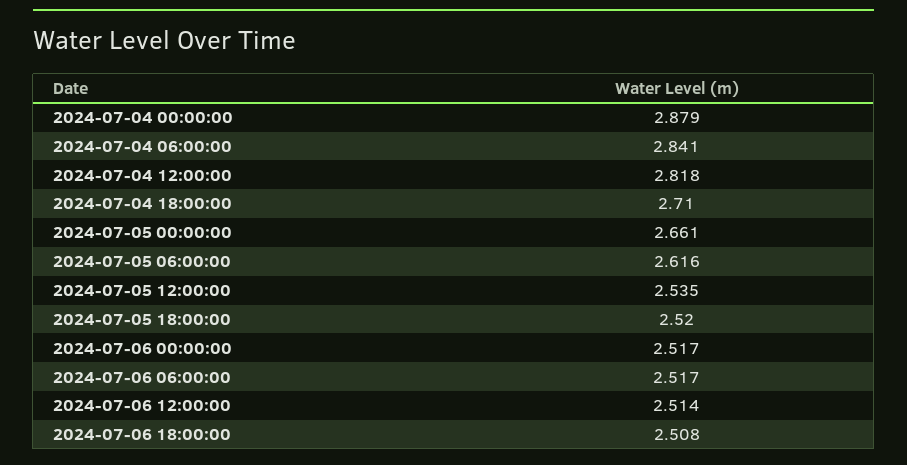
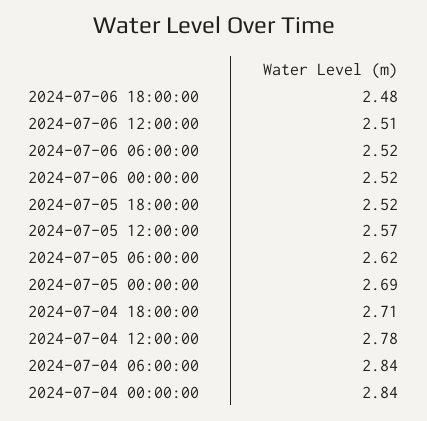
  {
-   "2024-07-04 00:00:00": 2.879,
+   "2024-07-04 00:00:00": 2.84,
    "2024-07-04 06:00:00": 2.841,
-   "2024-07-04 12:00:00": 2.818,
+   "2024-07-04 12:00:00": 2.78,
    "2024-07-04 18:00:00": 2.71,
-   "2024-07-05 00:00:00": 2.661,
+   "2024-07-05 00:00:00": 2.69,
    "2024-07-05 06:00:00": 2.616,
-   "2024-07-05 12:00:00": 2.535,
+   "2024-07-05 12:00:00": 2.57,
    "2024-07-05 18:00:00": 2.52,
    "2024-07-06 00:00:00": 2.517,
    "2024-07-06 06:00:00": 2.517,
    "2024-07-06 12:00:00": 2.514,
-   "2024-07-06 18:00:00": 2.508
+   "2024-07-06 18:00:00": 2.48
  }

